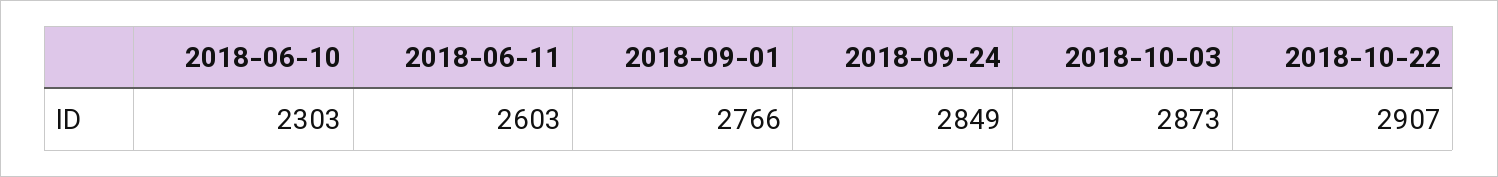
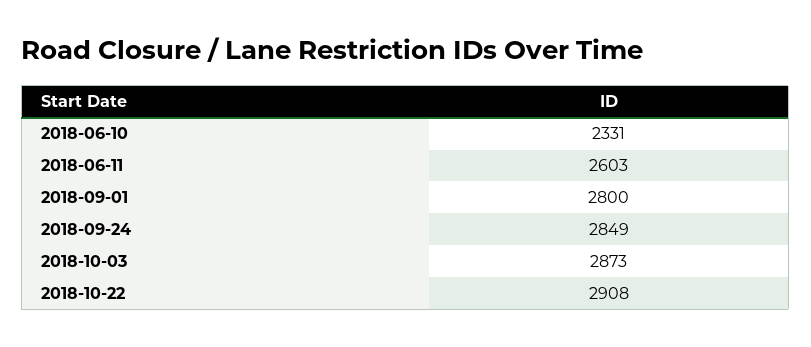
  {
-   "2018-06-10": 2303,
+   "2018-06-10": 2331,
    "2018-06-11": 2603,
-   "2018-09-01": 2766,
+   "2018-09-01": 2800,
    "2018-09-24": 2849,
    "2018-10-03": 2873,
-   "2018-10-22": 2907
+   "2018-10-22": 2908
  }

